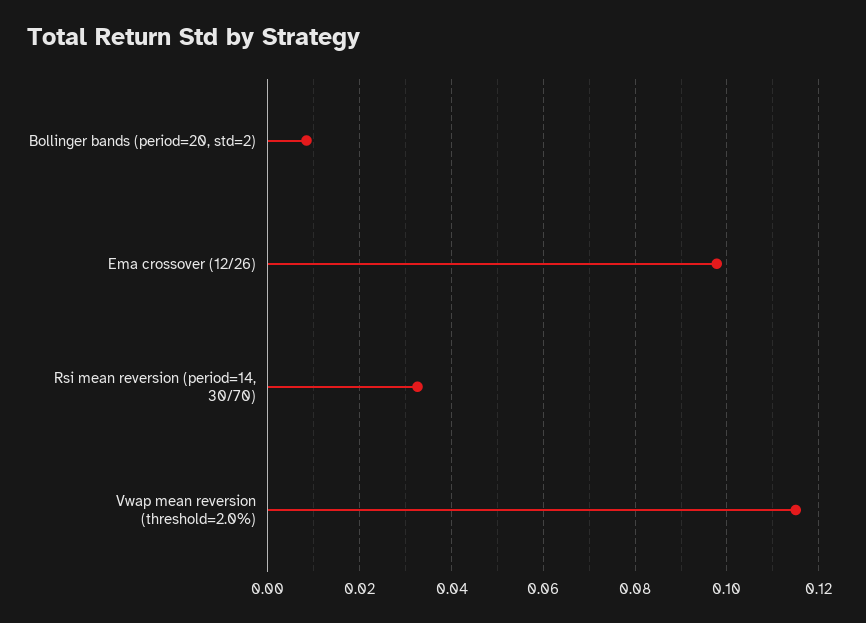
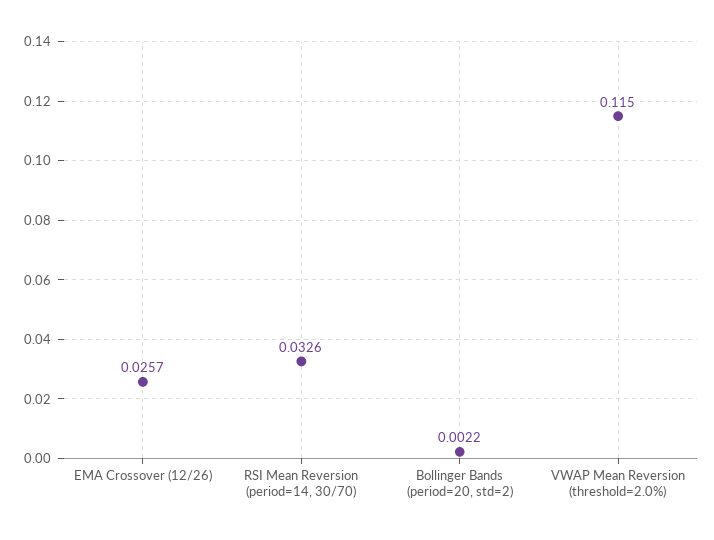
  {
-   "Bollinger bands (period=20, std=2)": 0.008,
+   "Bollinger bands (period=20, std=2)": 0.0022,
-   "Ema crossover (12/26)": 0.098,
+   "Ema crossover (12/26)": 0.0257,
    "Rsi mean reversion (period=14, 30/70)": 0.0326,
    "Vwap mean reversion (threshold=2.0%)": 0.115
  }

